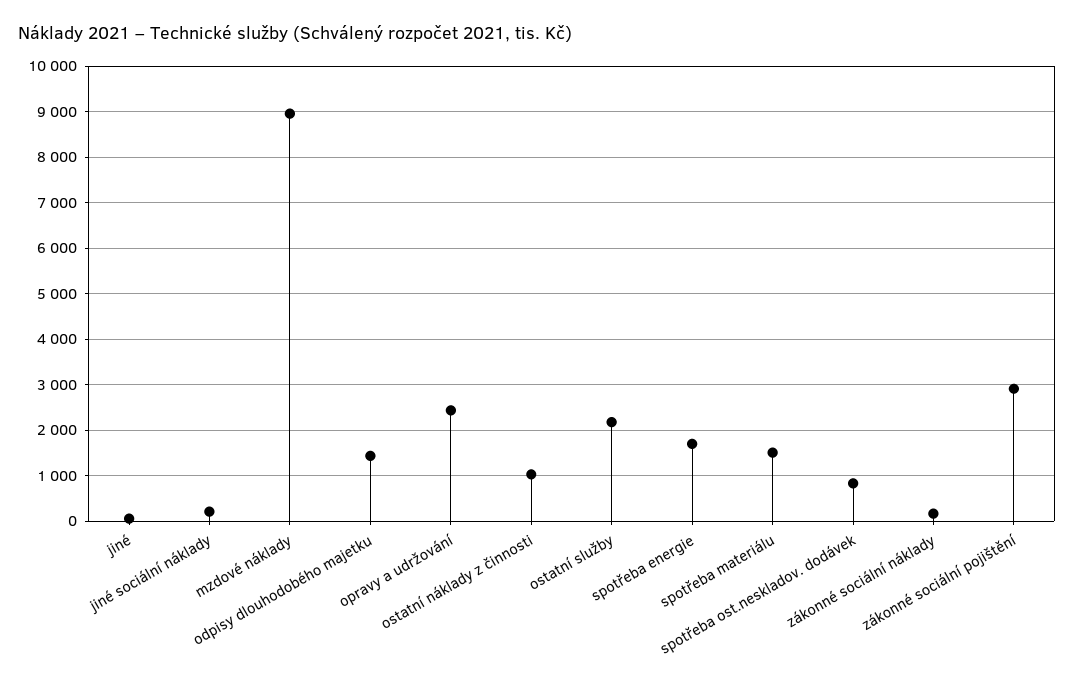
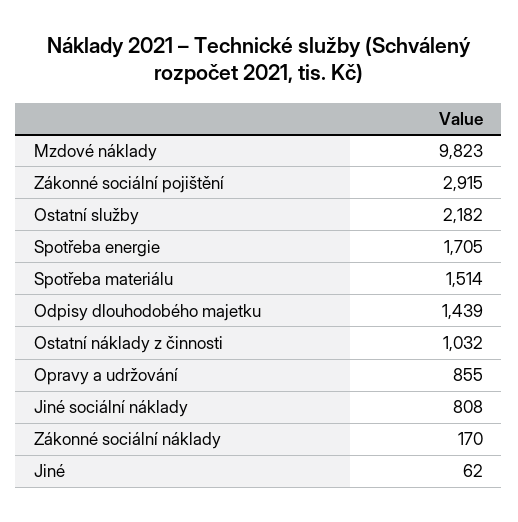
  {
    "jiné": 62,
-   "jiné sociální náklady": 200,
+   "jiné sociální náklady": 808,
-   "mzdové náklady": 9000,
+   "mzdové náklady": 9823,
    "odpisy dlouhodobého majetku": 1439,
-   "opravy a udržování": 2400,
+   "opravy a udržování": 855,
    "ostatní náklady z činnosti": 1032,
    "ostatní služby": 2182,
    "spotřeba energie": 1705,
    "spotřeba materiálu": 1514,
-   "spotřeba ost.neskladov. dodávek": 800,
    "zákonné sociální náklady": 170,
    "zákonné sociální pojištění": 2915
  }

